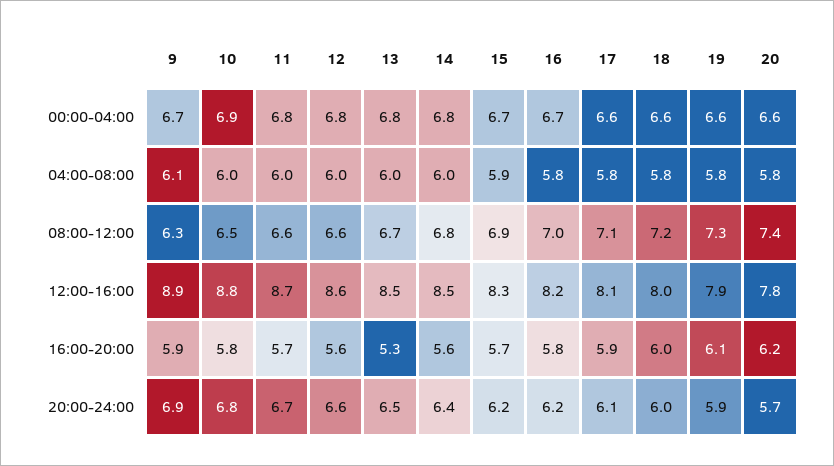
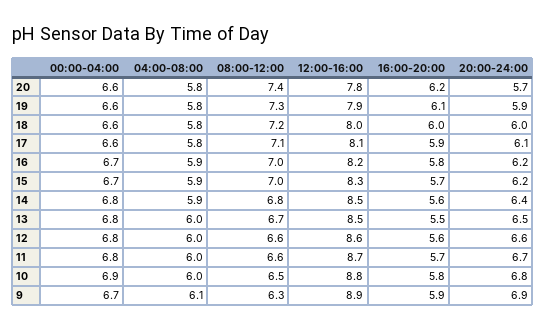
  {
    "9": {
      "00:00-04:00": 6.7,
      "04:00-08:00": 6.1,
      "08:00-12:00": 6.3,
      "12:00-16:00": 8.9,
      "16:00-20:00": 5.9,
      "20:00-24:00": 6.9
    },
    "10": {
      "00:00-04:00": 6.9,
      "04:00-08:00": 6,
      "08:00-12:00": 6.5,
      "12:00-16:00": 8.8,
      "16:00-20:00": 5.8,
      "20:00-24:00": 6.8
    },
    "11": {
      "00:00-04:00": 6.8,
      "04:00-08:00": 6,
      "08:00-12:00": 6.6,
      "12:00-16:00": 8.7,
      "16:00-20:00": 5.7,
      "20:00-24:00": 6.7
    },
    "12": {
      "00:00-04:00": 6.8,
      "04:00-08:00": 6,
      "08:00-12:00": 6.6,
      "12:00-16:00": 8.6,
      "16:00-20:00": 5.6,
      "20:00-24:00": 6.6
    },
    "13": {
      "00:00-04:00": 6.8,
      "04:00-08:00": 6,
      "08:00-12:00": 6.7,
      "12:00-16:00": 8.5,
-     "16:00-20:00": 5.3,
+     "16:00-20:00": 5.5,
      "20:00-24:00": 6.5
    },
    "14": {
      "00:00-04:00": 6.8,
-     "04:00-08:00": 6,
+     "04:00-08:00": 5.9,
      "08:00-12:00": 6.8,
      "12:00-16:00": 8.5,
      "16:00-20:00": 5.6,
      "20:00-24:00": 6.4
    },
    "15": {
      "00:00-04:00": 6.7,
      "04:00-08:00": 5.9,
-     "08:00-12:00": 6.9,
+     "08:00-12:00": 7,
      "12:00-16:00": 8.3,
      "16:00-20:00": 5.7,
      "20:00-24:00": 6.2
    },
    "16": {
      "00:00-04:00": 6.7,
-     "04:00-08:00": 5.8,
+     "04:00-08:00": 5.9,
      "08:00-12:00": 7,
      "12:00-16:00": 8.2,
      "16:00-20:00": 5.8,
      "20:00-24:00": 6.2
    },
    "17": {
      "00:00-04:00": 6.6,
      "04:00-08:00": 5.8,
      "08:00-12:00": 7.1,
      "12:00-16:00": 8.1,
      "16:00-20:00": 5.9,
      "20:00-24:00": 6.1
    },
    "18": {
      "00:00-04:00": 6.6,
      "04:00-08:00": 5.8,
      "08:00-12:00": 7.2,
      "12:00-16:00": 8,
      "16:00-20:00": 6,
      "20:00-24:00": 6
    },
    "19": {
      "00:00-04:00": 6.6,
      "04:00-08:00": 5.8,
      "08:00-12:00": 7.3,
      "12:00-16:00": 7.9,
      "16:00-20:00": 6.1,
      "20:00-24:00": 5.9
    },
    "20": {
      "00:00-04:00": 6.6,
      "04:00-08:00": 5.8,
      "08:00-12:00": 7.4,
      "12:00-16:00": 7.8,
      "16:00-20:00": 6.2,
      "20:00-24:00": 5.7
    }
  }

